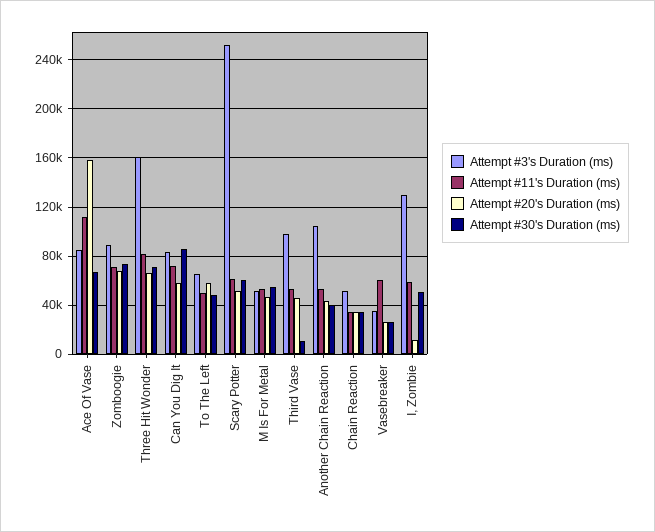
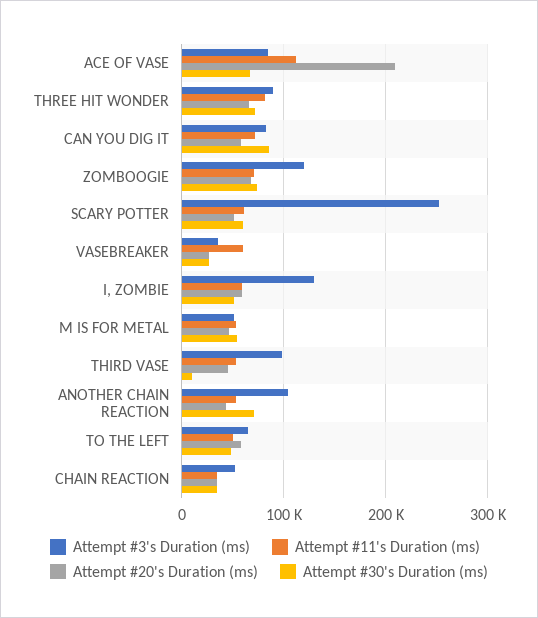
  {
    "Attempt #3's Duration (ms)": {
      "Ace Of Vase": 85000,
-     "Zomboogie": 90000,
+     "Zomboogie": 120000,
-     "Three Hit Wonder": 160000,
+     "Three Hit Wonder": 90000,
      "Can You Dig It": 85000,
      "To The Left": 65000,
      "Scary Potter": 255000,
      "M Is For Metal": 50000,
      "Third Vase": 100000,
      "Another Chain Reaction": 105000,
      "Chain Reaction": 50000,
      "Vasebreaker": 35000,
      "I, Zombie": 130000
    },
    "Attempt #11's Duration (ms)": {
      "Ace Of Vase": 110000,
      "Zomboogie": 70000,
      "Three Hit Wonder": 80000,
      "Can You Dig It": 70000,
      "To The Left": 50000,
      "Scary Potter": 60000,
      "M Is For Metal": 55000,
      "Third Vase": 55000,
      "Another Chain Reaction": 55000,
      "Chain Reaction": 35000,
      "Vasebreaker": 60000,
      "I, Zombie": 60000
    },
    "Attempt #20's Duration (ms)": {
-     "Ace Of Vase": 160000,
+     "Ace Of Vase": 210000,
      "Zomboogie": 70000,
      "Three Hit Wonder": 65000,
      "Can You Dig It": 60000,
      "To The Left": 60000,
      "Scary Potter": 50000,
      "M Is For Metal": 45000,
      "Third Vase": 45000,
      "Another Chain Reaction": 45000,
      "Chain Reaction": 35000,
      "Vasebreaker": 25000,
-     "I, Zombie": 10000
+     "I, Zombie": 60000
    },
    "Attempt #30's Duration (ms)": {
      "Ace Of Vase": 65000,
      "Zomboogie": 75000,
      "Three Hit Wonder": 70000,
      "Can You Dig It": 85000,
      "To The Left": 50000,
      "Scary Potter": 60000,
      "M Is For Metal": 55000,
      "Third Vase": 10000,
-     "Another Chain Reaction": 40000,
+     "Another Chain Reaction": 70000,
      "Chain Reaction": 35000,
      "Vasebreaker": 25000,
      "I, Zombie": 50000
    }
  }

